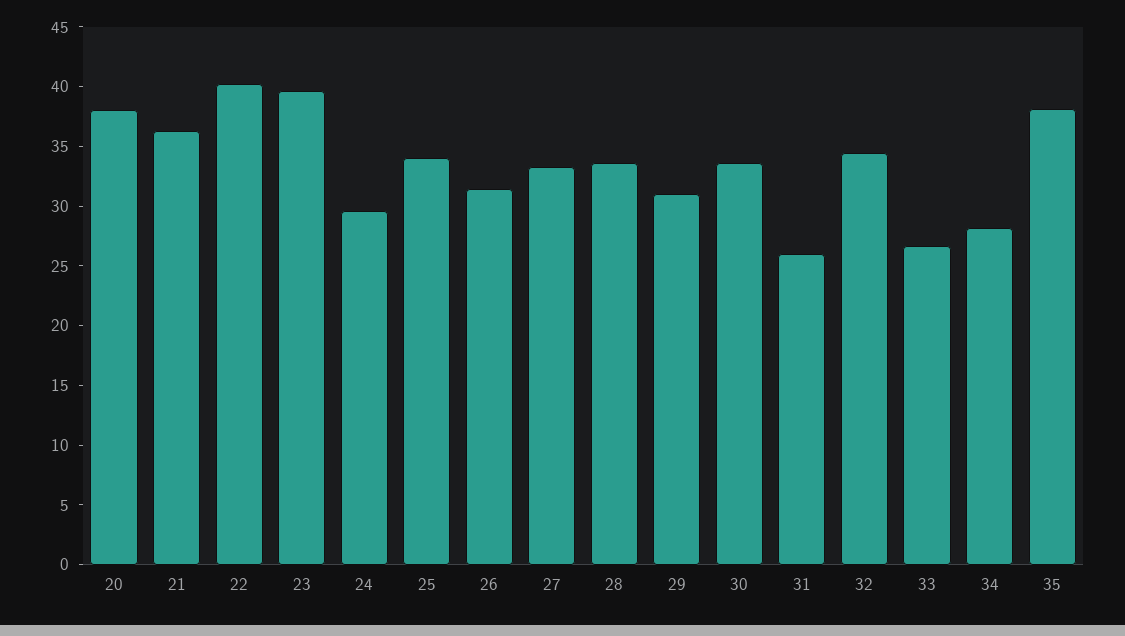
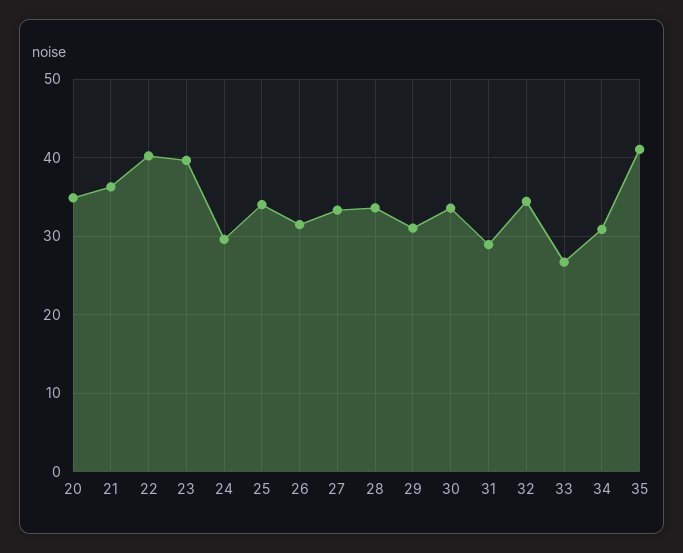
  {
-   "20": 38,
+   "20": 35,
    "21": 36,
    "22": 40,
    "23": 40,
    "24": 30,
    "25": 34,
    "26": 31,
    "27": 33,
    "28": 34,
    "29": 31,
    "30": 34,
-   "31": 26,
+   "31": 29,
    "32": 34,
    "33": 27,
-   "34": 28,
+   "34": 31,
-   "35": 38
+   "35": 41
  }

